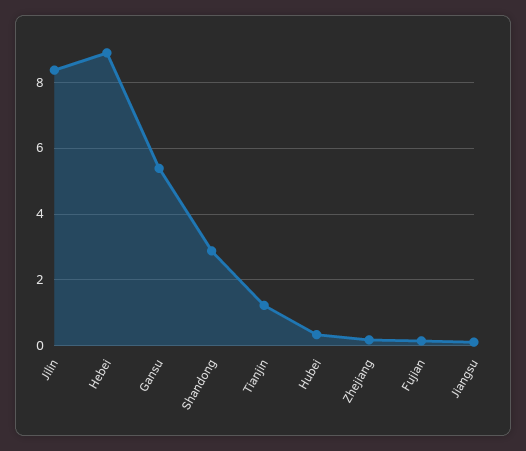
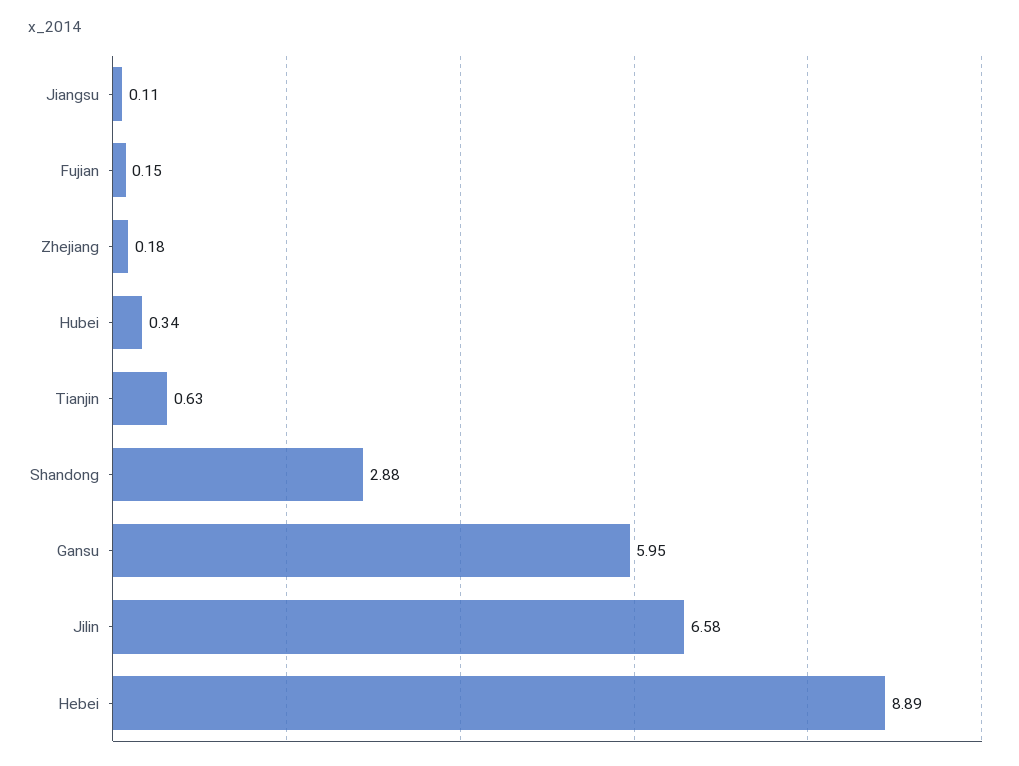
  {
-   "Jilin": 8.4,
+   "Jilin": 6.58,
    "Hebei": 8.89,
-   "Gansu": 5.4,
+   "Gansu": 5.95,
    "Shandong": 2.88,
-   "Tianjin": 1.2,
+   "Tianjin": 0.63,
    "Hubei": 0.34,
    "Zhejiang": 0.18,
    "Fujian": 0.15,
    "Jiangsu": 0.11
  }

